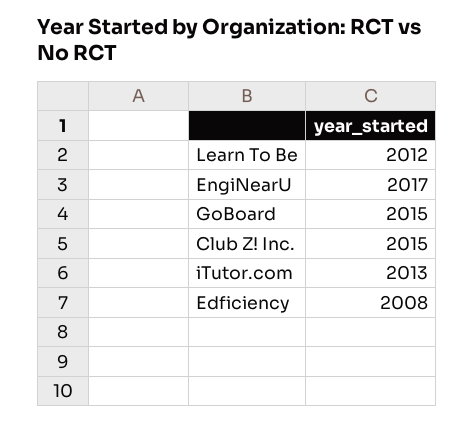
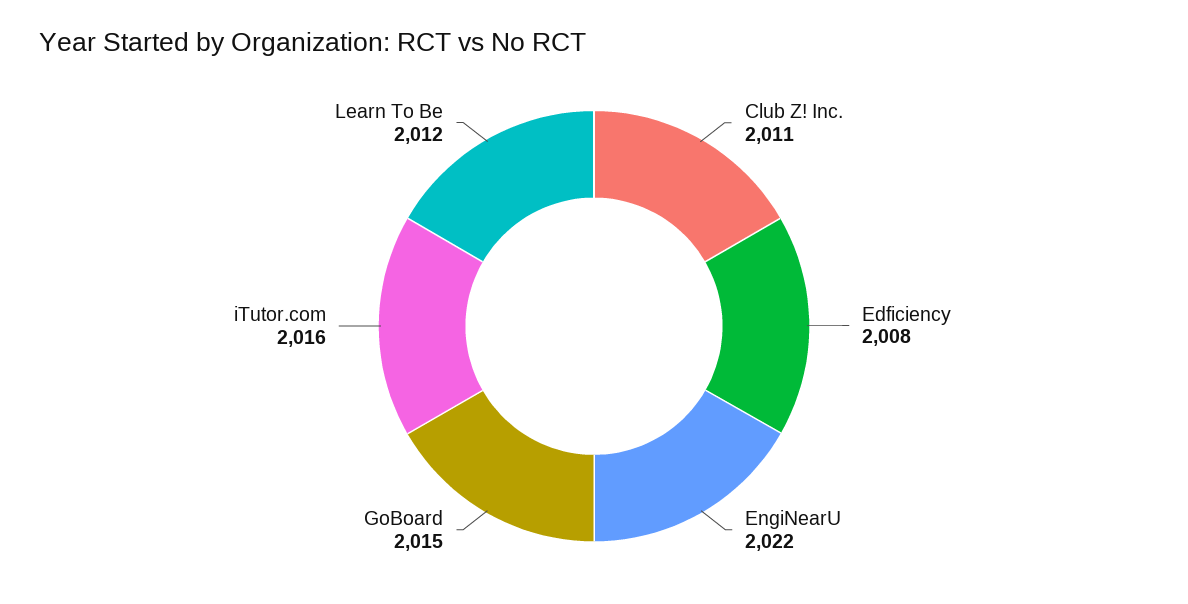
  {
    "Learn To Be": 2012,
-   "EngiNearU": 2017,
+   "EngiNearU": 2022,
    "GoBoard": 2015,
-   "Club Z! Inc.": 2015,
+   "Club Z! Inc.": 2011,
-   "iTutor.com": 2013,
+   "iTutor.com": 2016,
    "Edficiency": 2008
  }

